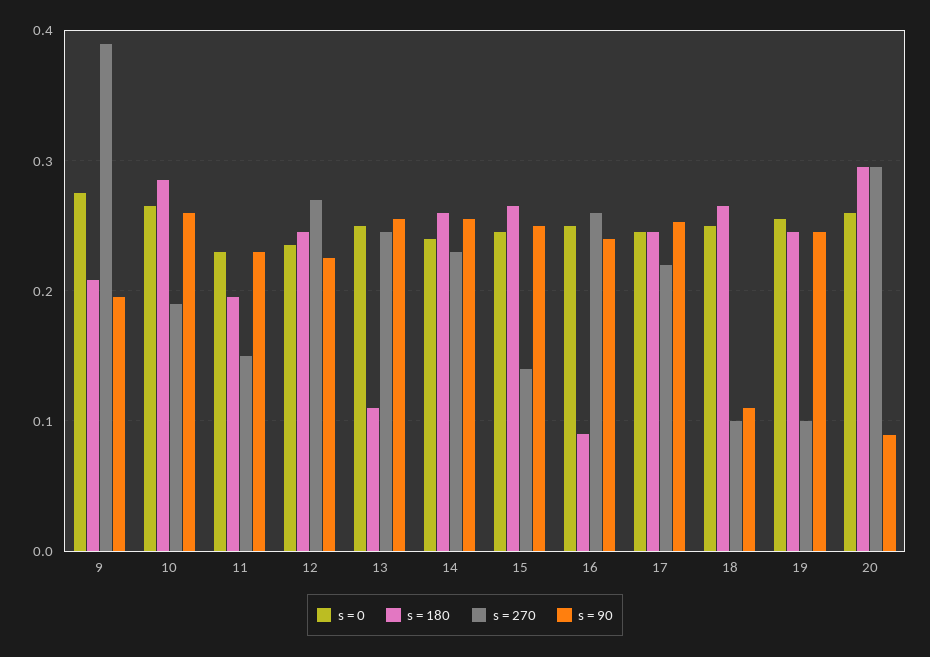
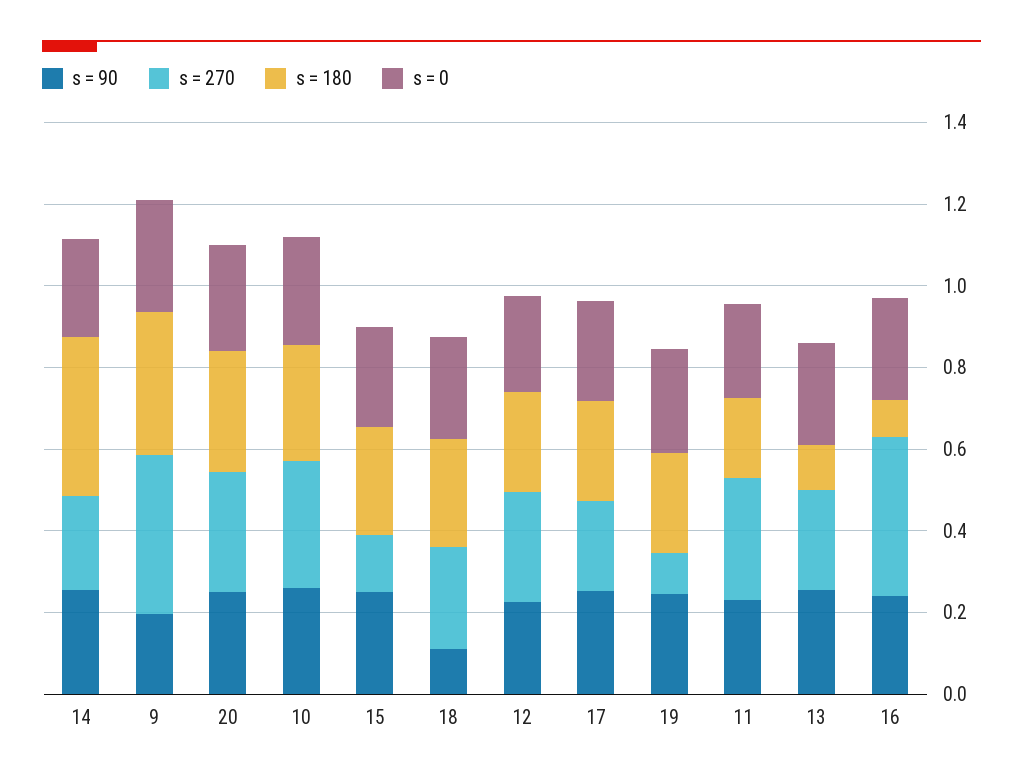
  {
    "s = 0": {
      "9": 0.28,
      "10": 0.27,
      "11": 0.23,
      "12": 0.24,
      "13": 0.25,
      "14": 0.24,
      "15": 0.25,
      "16": 0.25,
      "17": 0.25,
      "18": 0.25,
      "19": 0.26,
      "20": 0.26
    },
    "s = 180": {
-     "9": 0.21,
+     "9": 0.35,
      "10": 0.29,
      "11": 0.2,
      "12": 0.25,
      "13": 0.11,
-     "14": 0.26,
+     "14": 0.4,
      "15": 0.27,
      "16": 0.09,
      "17": 0.25,
      "18": 0.27,
      "19": 0.25,
      "20": 0.3
    },
    "s = 270": {
      "9": 0.39,
-     "10": 0.19,
+     "10": 0.3,
-     "11": 0.15,
+     "11": 0.3,
      "12": 0.27,
      "13": 0.25,
      "14": 0.23,
      "15": 0.14,
-     "16": 0.26,
+     "16": 0.4,
      "17": 0.22,
-     "18": 0.1,
+     "18": 0.25,
      "19": 0.1,
      "20": 0.3
    },
    "s = 90": {
      "9": 0.2,
      "10": 0.26,
      "11": 0.23,
      "12": 0.23,
      "13": 0.26,
      "14": 0.26,
      "15": 0.25,
      "16": 0.24,
      "17": 0.25,
      "18": 0.11,
      "19": 0.25,
-     "20": 0.09
+     "20": 0.25
    }
  }

